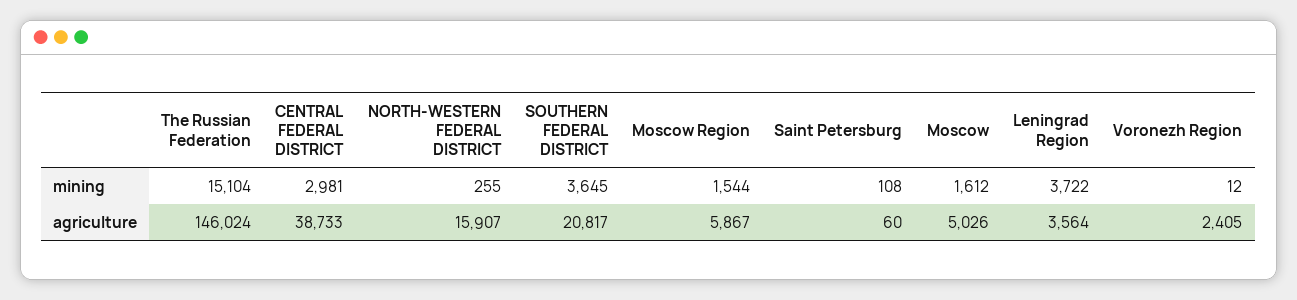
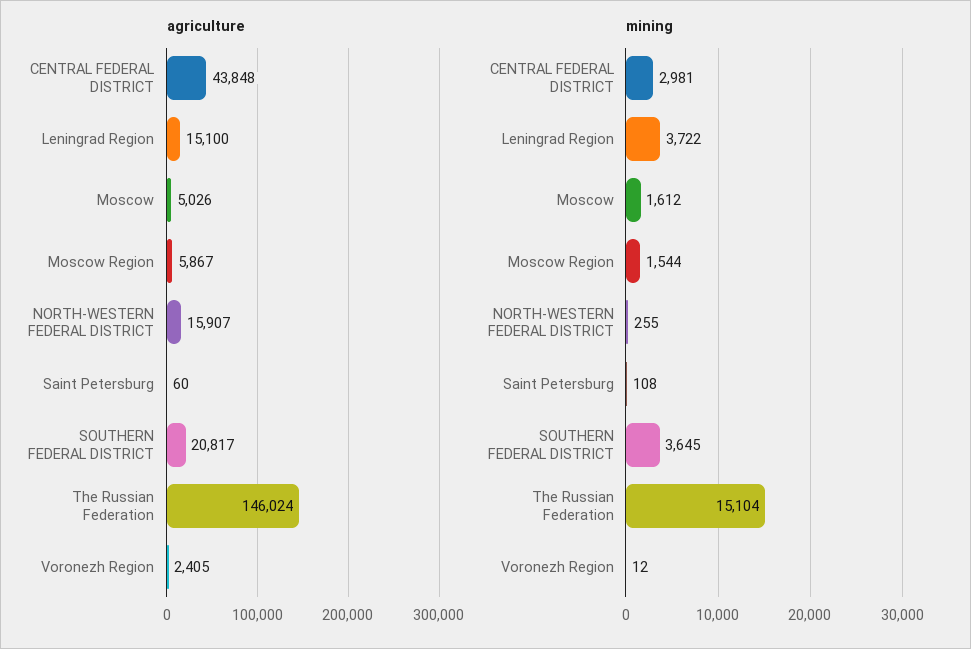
  {
    "mining": {
      "The Russian Federation": 15104,
      "CENTRAL FEDERAL DISTRICT": 2981,
      "NORTH-WESTERN FEDERAL DISTRICT": 255,
      "SOUTHERN FEDERAL DISTRICT": 3645,
      "Moscow Region": 1544,
      "Saint Petersburg": 108,
      "Moscow": 1612,
      "Leningrad Region": 3722,
      "Voronezh Region": 12
    },
    "agriculture": {
      "The Russian Federation": 146024,
-     "CENTRAL FEDERAL DISTRICT": 38733,
+     "CENTRAL FEDERAL DISTRICT": 43848,
      "NORTH-WESTERN FEDERAL DISTRICT": 15907,
      "SOUTHERN FEDERAL DISTRICT": 20817,
      "Moscow Region": 5867,
      "Saint Petersburg": 60,
      "Moscow": 5026,
-     "Leningrad Region": 3564,
+     "Leningrad Region": 15100,
      "Voronezh Region": 2405
    }
  }

